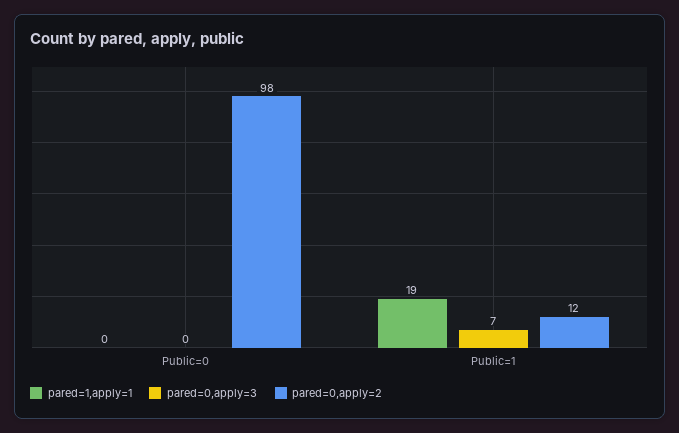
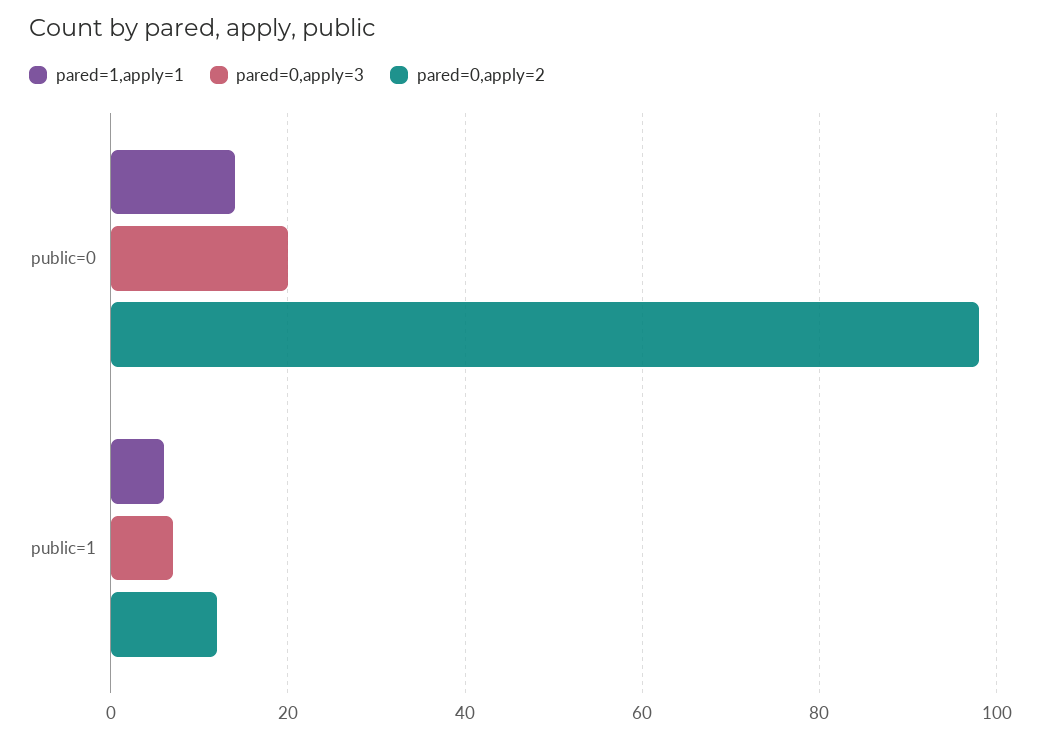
  {
    "pared=1,apply=1": {
-     "Public=0": 0,
+     "Public=0": 15,
-     "Public=1": 19
+     "Public=1": 5
    },
    "pared=0,apply=3": {
-     "Public=0": 0,
+     "Public=0": 20,
      "Public=1": 7
    },
    "pared=0,apply=2": {
      "Public=0": 98,
      "Public=1": 12
    }
  }

